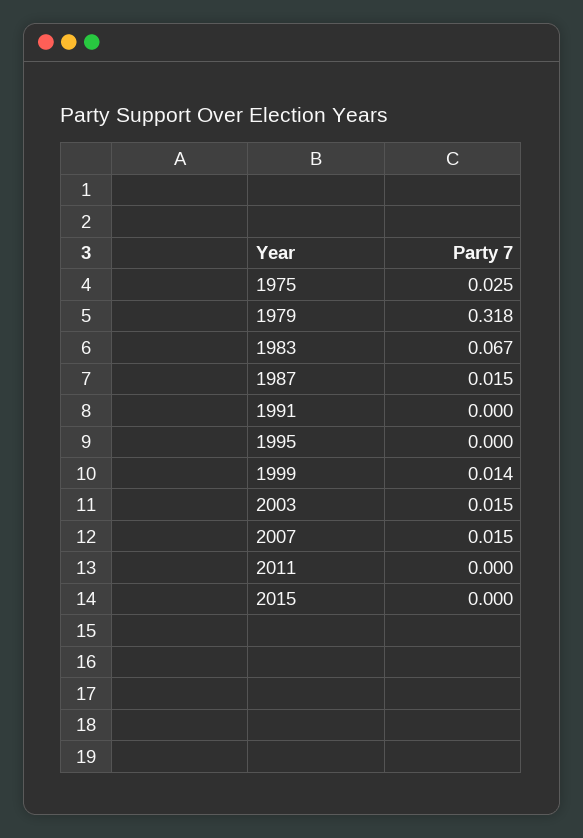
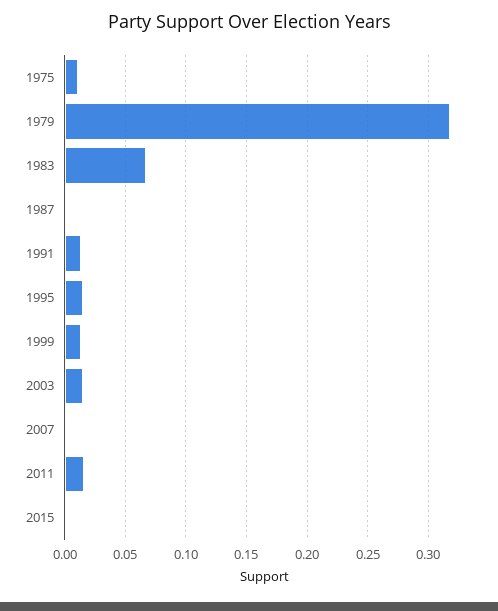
  {
-   "1975": 0.025,
+   "1975": 0.01,
    "1979": 0.318,
    "1983": 0.067,
-   "1987": 0.015,
+   "1987": 0,
-   "1991": 0,
+   "1991": 0.015,
-   "1995": 0,
+   "1995": 0.015,
    "1999": 0.014,
    "2003": 0.015,
-   "2007": 0.015,
+   "2007": 0,
-   "2011": 0,
+   "2011": 0.015,
    "2015": 0
  }

